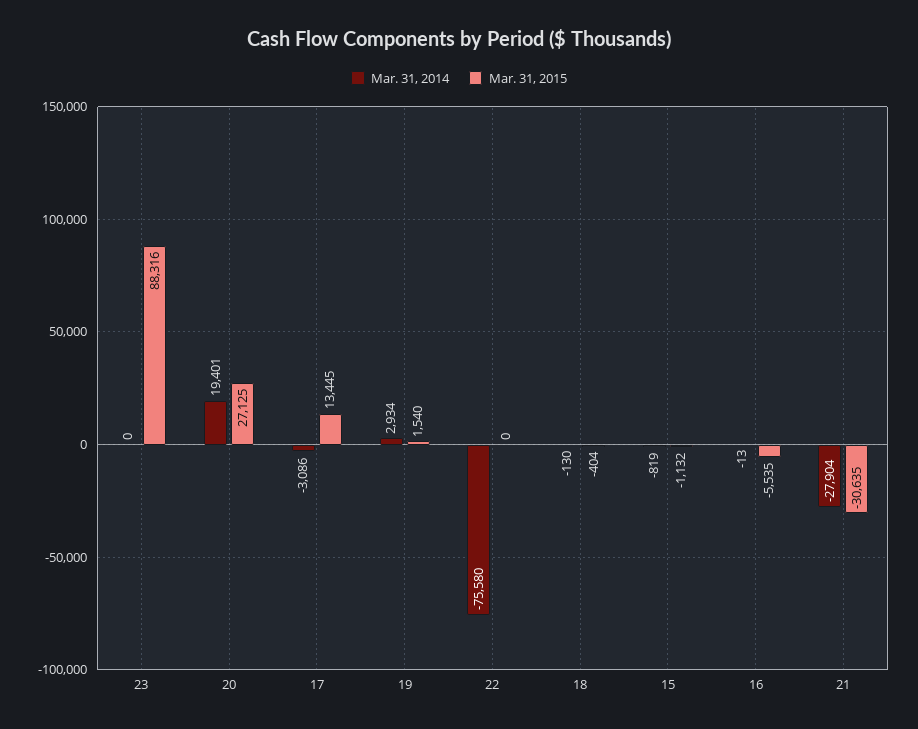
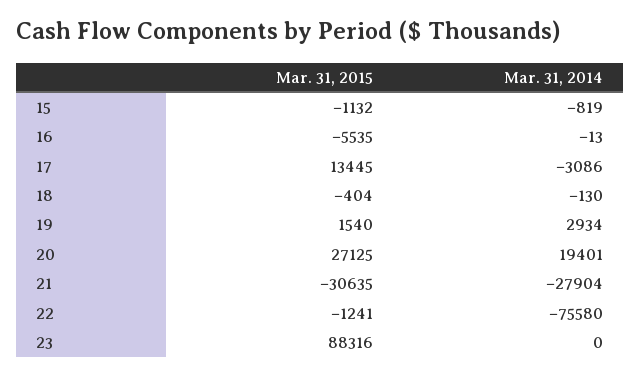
  {
    "Mar. 31, 2014": {
      "23": 0,
      "20": 19401,
      "17": -3086,
      "19": 2934,
      "22": -75580,
      "18": -130,
      "15": -819,
      "16": -13,
      "21": -27904
    },
    "Mar. 31, 2015": {
      "23": 88316,
      "20": 27125,
      "17": 13445,
      "19": 1540,
-     "22": 0,
+     "22": -1241,
      "18": -404,
      "15": -1132,
      "16": -5535,
      "21": -30635
    }
  }

